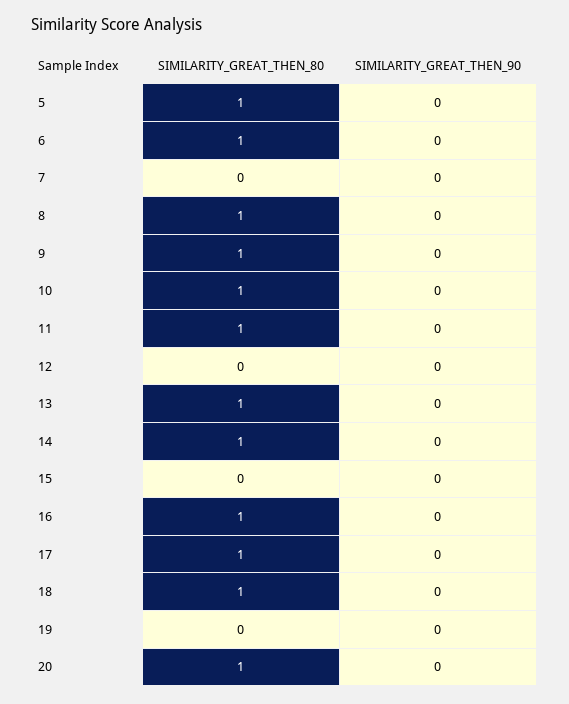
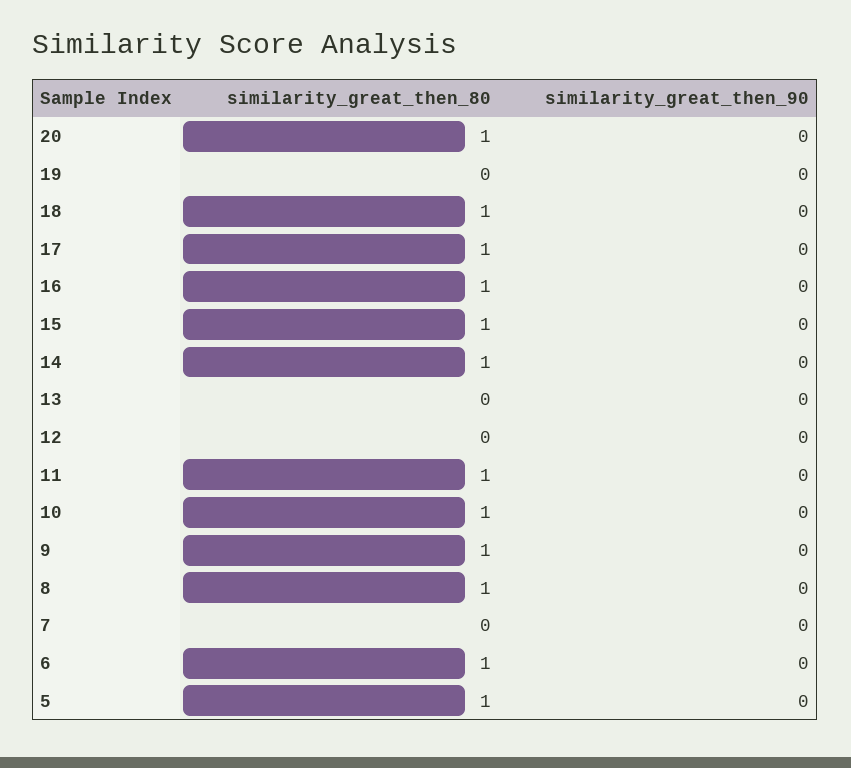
  {
    "SIMILARITY_GREAT_THEN_80": {
      "5": 1,
      "6": 1,
      "7": 0,
      "8": 1,
      "9": 1,
      "10": 1,
      "11": 1,
      "12": 0,
-     "13": 1,
+     "13": 0,
      "14": 1,
-     "15": 0,
+     "15": 1,
      "16": 1,
      "17": 1,
      "18": 1,
      "19": 0,
      "20": 1
    },
    "SIMILARITY_GREAT_THEN_90": {
      "5": 0,
      "6": 0,
      "7": 0,
      "8": 0,
      "9": 0,
      "10": 0,
      "11": 0,
      "12": 0,
      "13": 0,
      "14": 0,
      "15": 0,
      "16": 0,
      "17": 0,
      "18": 0,
      "19": 0,
      "20": 0
    }
  }

